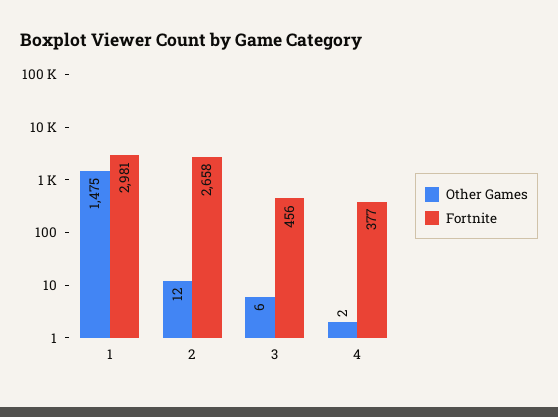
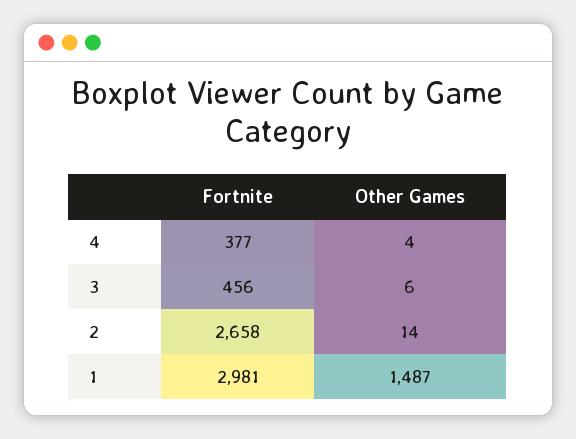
  {
    "Other Games": {
-     "1": 1475,
+     "1": 1487,
-     "2": 12,
+     "2": 14,
      "3": 6,
-     "4": 2
+     "4": 4
    },
    "Fortnite": {
      "1": 2981,
      "2": 2658,
      "3": 456,
      "4": 377
    }
  }

